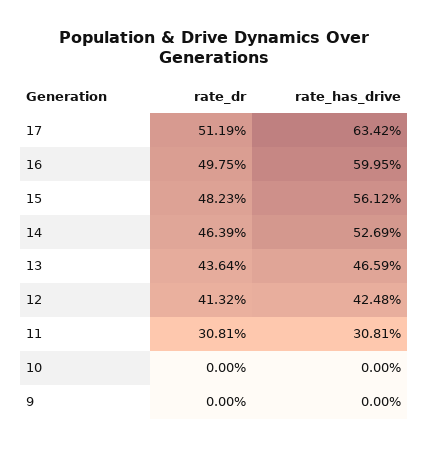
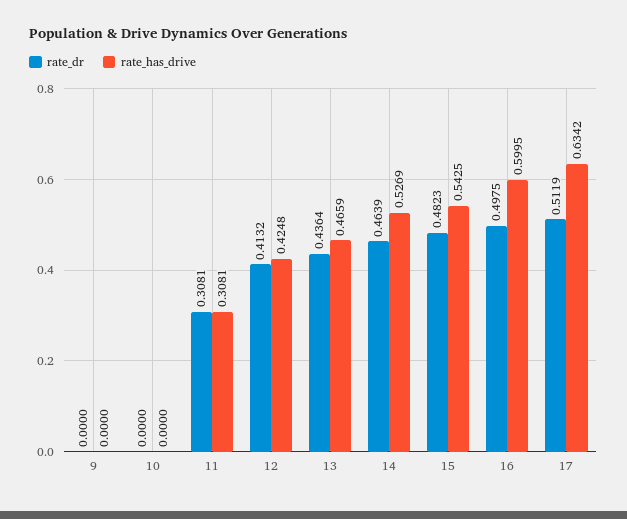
  {
    "rate_dr": {
      "17": 0.5119,
      "16": 0.4975,
      "15": 0.4823,
      "14": 0.4639,
      "13": 0.4364,
      "12": 0.4132,
      "11": 0.3081,
      "10": 0,
      "9": 0
    },
    "rate_has_drive": {
      "17": 0.6342,
      "16": 0.5995,
-     "15": 0.5612,
+     "15": 0.5425,
      "14": 0.5269,
      "13": 0.4659,
      "12": 0.4248,
      "11": 0.3081,
      "10": 0,
      "9": 0
    }
  }

